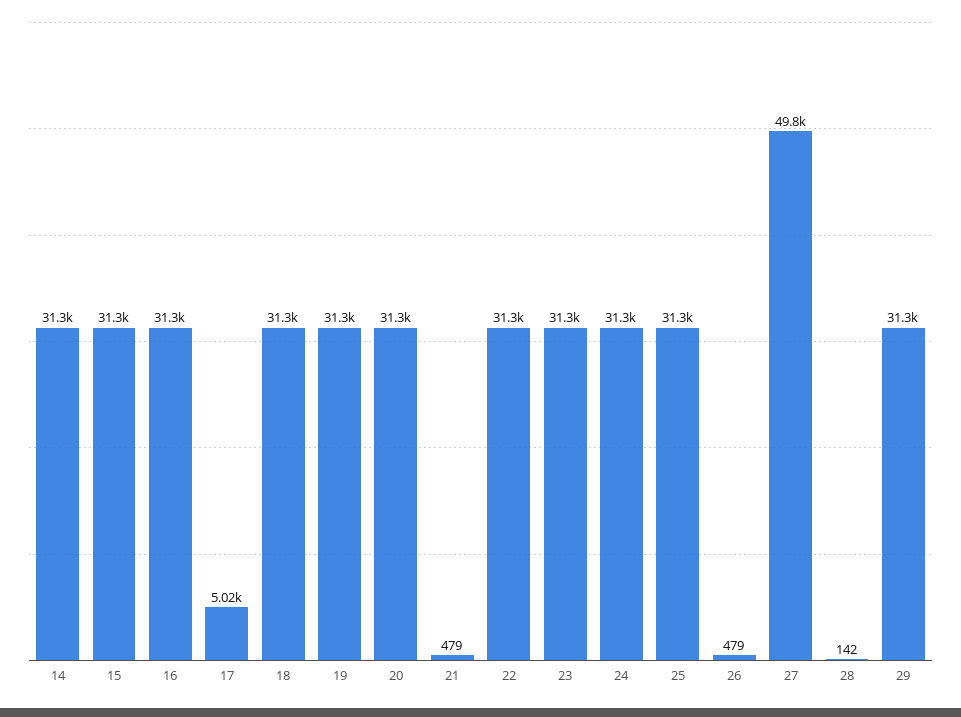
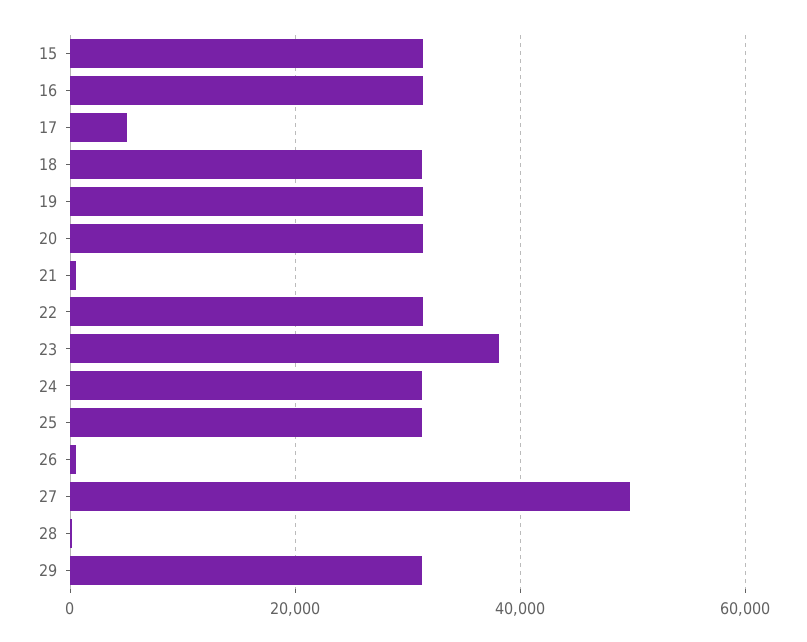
  {
-   "14": 31300,
    "15": 31300,
    "16": 31300,
    "17": 5020,
    "18": 31300,
    "19": 31300,
    "20": 31300,
    "21": 479,
    "22": 31300,
-   "23": 31300,
+   "23": 38000,
    "24": 31300,
    "25": 31300,
    "26": 479,
    "27": 49800,
    "28": 142,
    "29": 31300
  }

